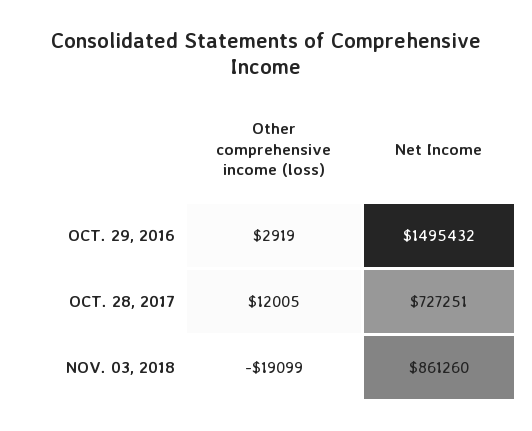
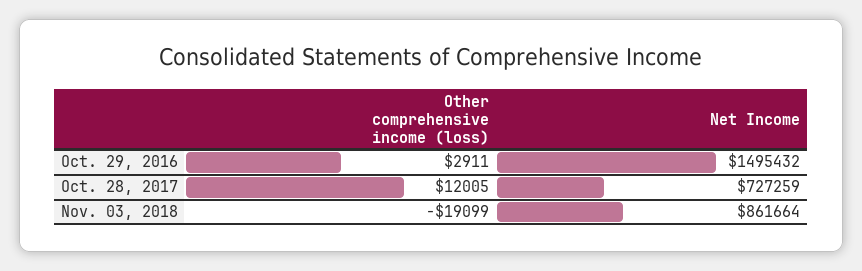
  {
    "Other comprehensive income (loss)": {
-     "OCT. 29, 2016": 2919,
+     "OCT. 29, 2016": 2911,
      "OCT. 28, 2017": 12005,
      "NOV. 03, 2018": -19099
    },
    "Net Income": {
      "OCT. 29, 2016": 1495432,
-     "OCT. 28, 2017": 727251,
+     "OCT. 28, 2017": 727259,
-     "NOV. 03, 2018": 861260
+     "NOV. 03, 2018": 861664
    }
  }

